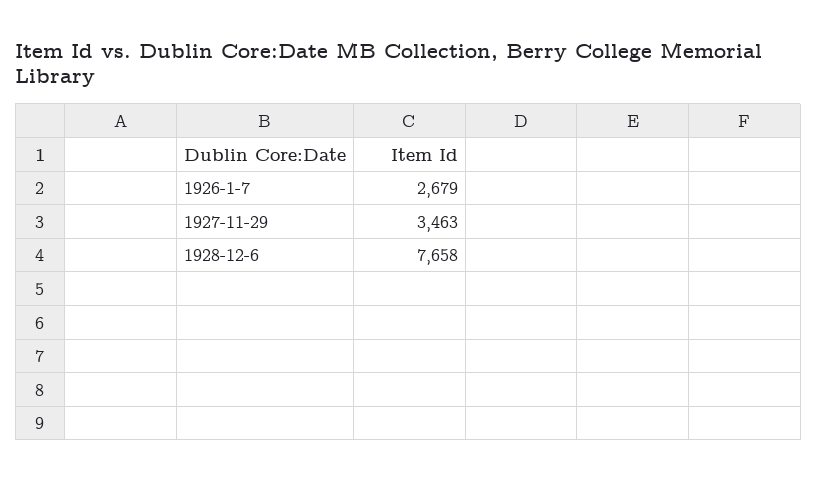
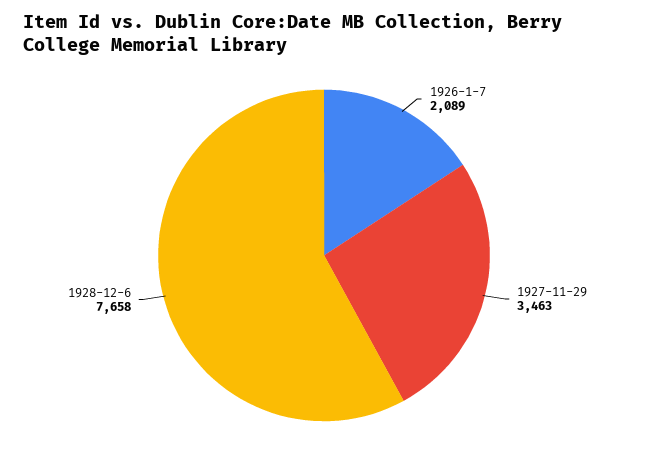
  {
-   "1926-1-7": 2679,
+   "1926-1-7": 2089,
    "1927-11-29": 3463,
    "1928-12-6": 7658
  }

